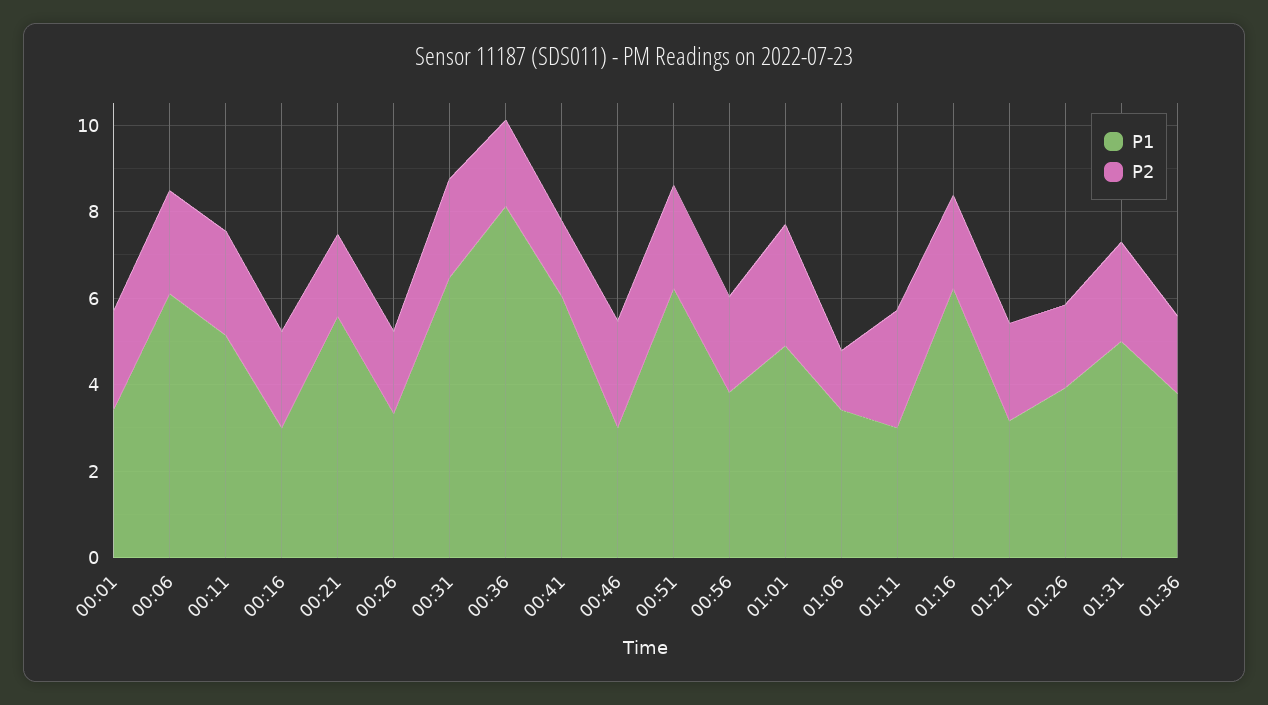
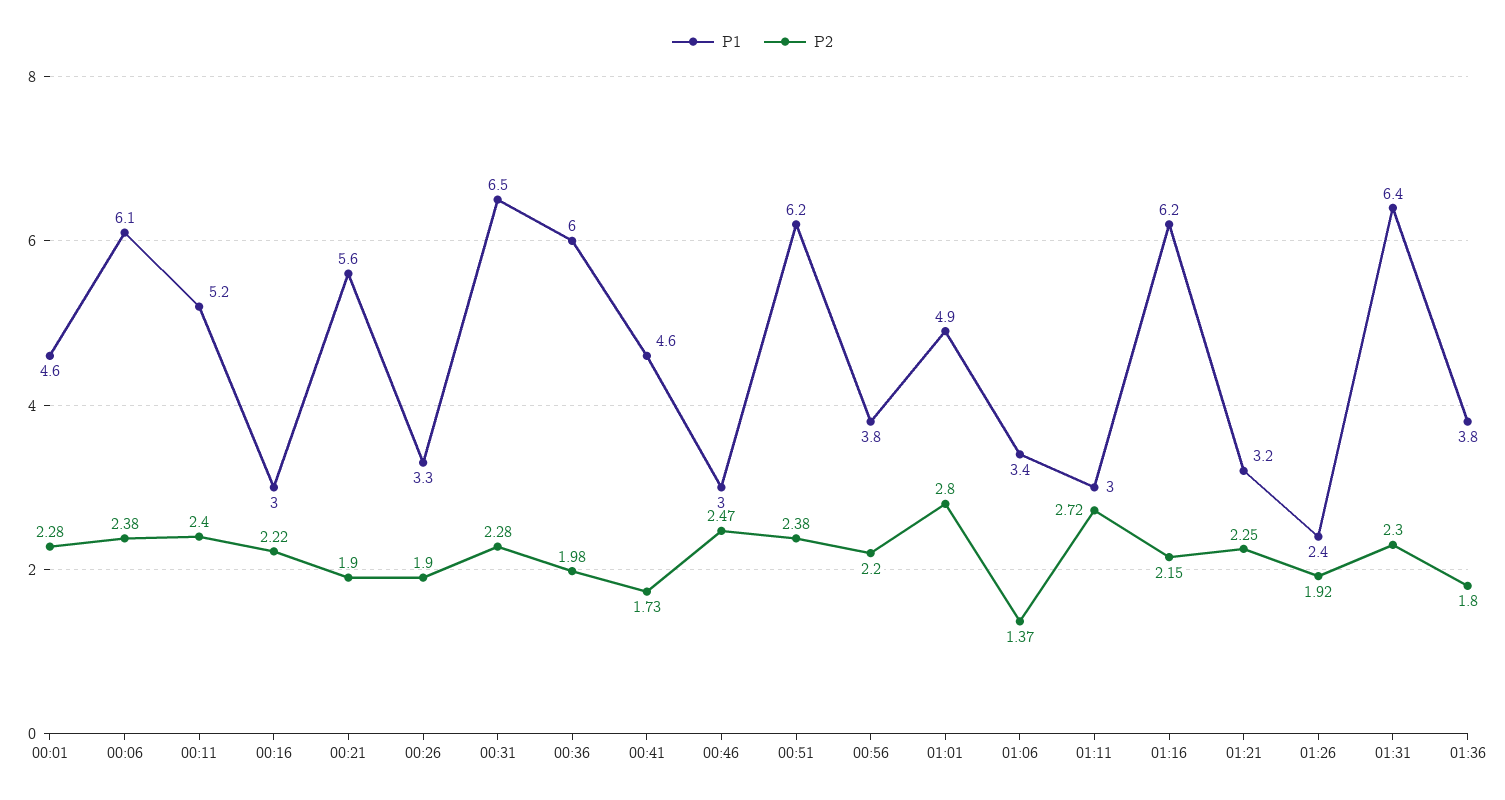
  {
    "P1": {
-     "00:01": 3.5,
+     "00:01": 4.6,
      "00:06": 6.1,
      "00:11": 5.2,
      "00:16": 3,
      "00:21": 5.6,
      "00:26": 3.3,
      "00:31": 6.5,
-     "00:36": 8,
+     "00:36": 6,
-     "00:41": 6,
+     "00:41": 4.6,
      "00:46": 3,
      "00:51": 6.2,
      "00:56": 3.8,
      "01:01": 4.9,
      "01:06": 3.4,
      "01:11": 3,
      "01:16": 6.2,
      "01:21": 3.2,
-     "01:26": 4,
+     "01:26": 2.4,
-     "01:31": 5,
+     "01:31": 6.4,
      "01:36": 3.8
    },
    "P2": {
      "00:01": 2.28,
      "00:06": 2.38,
      "00:11": 2.4,
      "00:16": 2.22,
      "00:21": 1.9,
      "00:26": 1.9,
      "00:31": 2.28,
      "00:36": 1.98,
      "00:41": 1.73,
      "00:46": 2.47,
      "00:51": 2.38,
      "00:56": 2.2,
      "01:01": 2.8,
      "01:06": 1.37,
      "01:11": 2.72,
      "01:16": 2.15,
      "01:21": 2.25,
      "01:26": 1.92,
      "01:31": 2.3,
      "01:36": 1.8
    }
  }

